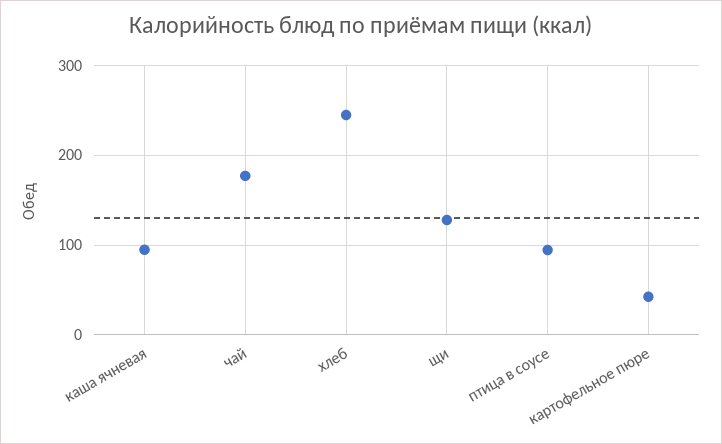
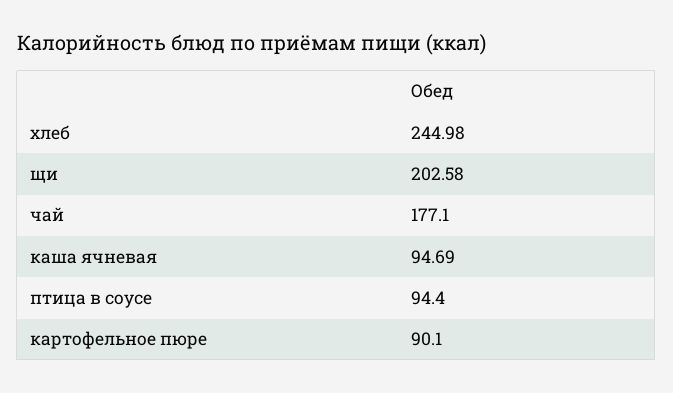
  {
    "каша ячневая": 94.69,
    "чай": 177.1,
    "хлеб": 244.98,
-   "щи": 130,
+   "щи": 202.58,
    "птица в соусе": 94.4,
-   "картофельное пюре": 40
+   "картофельное пюре": 90.1
  }

